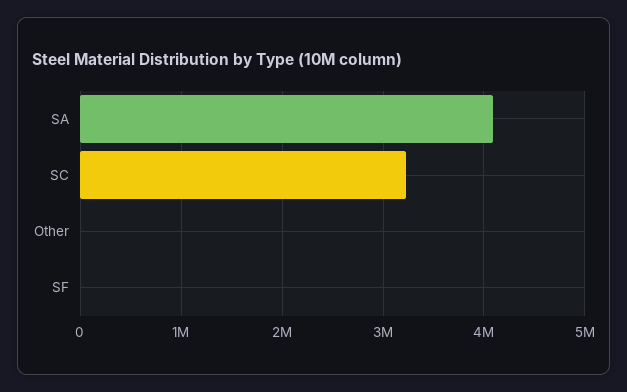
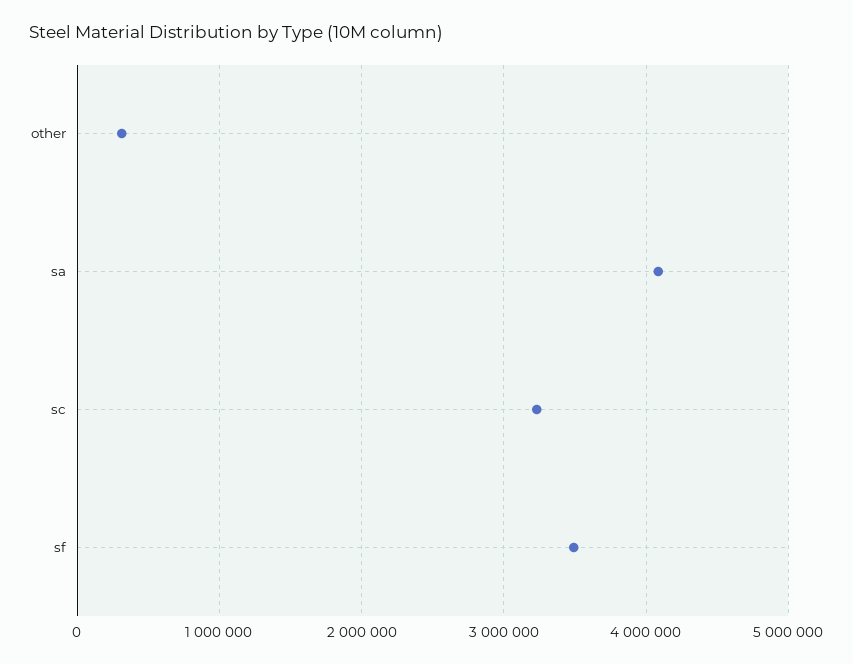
  {
    "SA": 4100000,
    "SC": 3200000,
-   "Other": 0,
+   "Other": 300000,
-   "SF": 0
+   "SF": 3500000
  }

